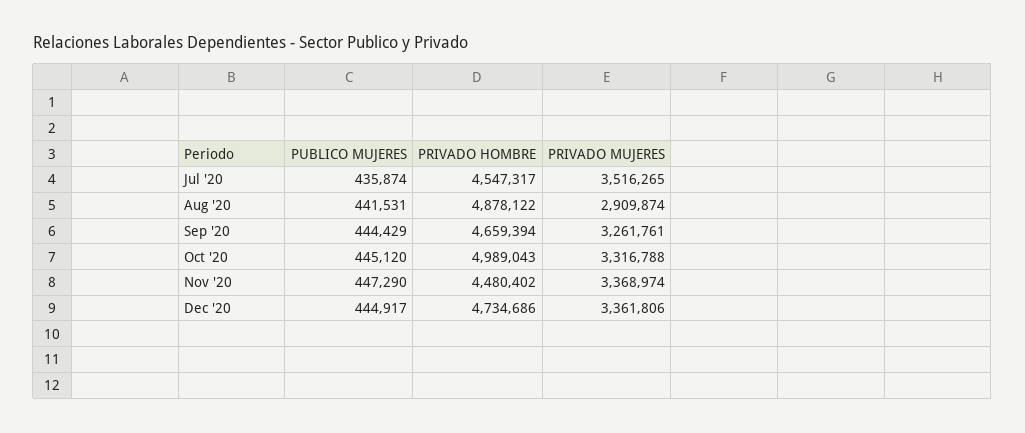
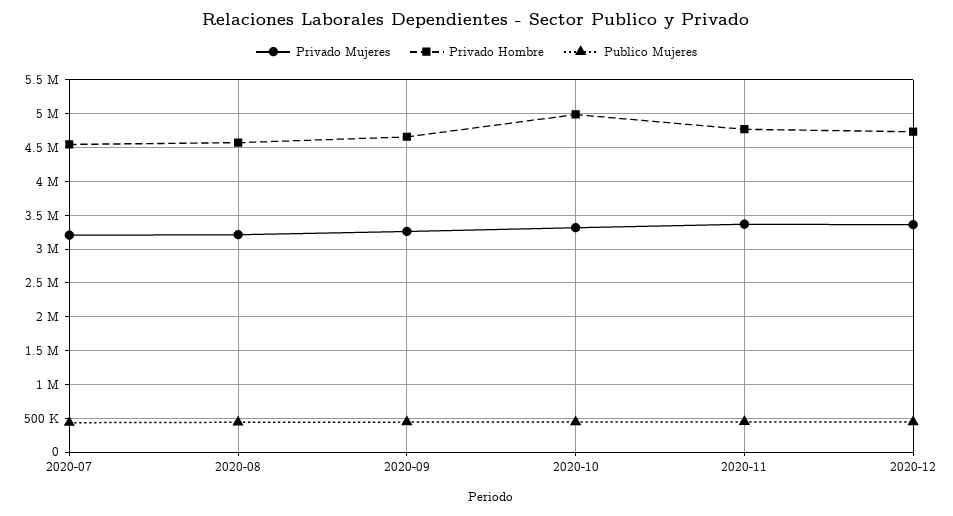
  {
    "PUBLICO MUJERES": {
      "Jul '20": 435874,
      "Aug '20": 441531,
      "Sep '20": 444429,
      "Oct '20": 445120,
      "Nov '20": 447290,
      "Dec '20": 444917
    },
    "PRIVADO HOMBRE": {
      "Jul '20": 4547317,
-     "Aug '20": 4878122,
+     "Aug '20": 4600000,
      "Sep '20": 4659394,
      "Oct '20": 4989043,
-     "Nov '20": 4480402,
+     "Nov '20": 4800000,
      "Dec '20": 4734686
    },
    "PRIVADO MUJERES": {
-     "Jul '20": 3516265,
+     "Jul '20": 3200000,
-     "Aug '20": 2909874,
+     "Aug '20": 3200000,
      "Sep '20": 3261761,
      "Oct '20": 3316788,
      "Nov '20": 3368974,
      "Dec '20": 3361806
    }
  }

